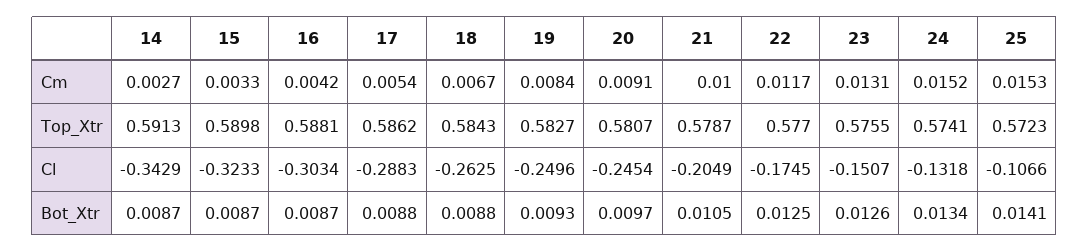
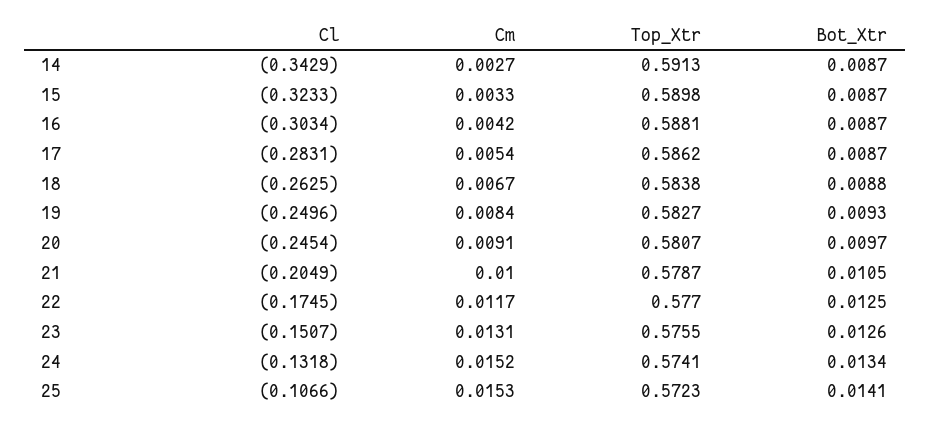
  {
    "14": {
      "Cm": 0.0027,
      "Top_Xtr": 0.5913,
      "Cl": -0.3429,
      "Bot_Xtr": 0.0087
    },
    "15": {
      "Cm": 0.0033,
      "Top_Xtr": 0.5898,
      "Cl": -0.3233,
      "Bot_Xtr": 0.0087
    },
    "16": {
      "Cm": 0.0042,
      "Top_Xtr": 0.5881,
      "Cl": -0.3034,
      "Bot_Xtr": 0.0087
    },
    "17": {
      "Cm": 0.0054,
      "Top_Xtr": 0.5862,
-     "Cl": -0.2883,
+     "Cl": -0.2831,
-     "Bot_Xtr": 0.0088
+     "Bot_Xtr": 0.0087
    },
    "18": {
      "Cm": 0.0067,
-     "Top_Xtr": 0.5843,
+     "Top_Xtr": 0.5838,
      "Cl": -0.2625,
      "Bot_Xtr": 0.0088
    },
    "19": {
      "Cm": 0.0084,
      "Top_Xtr": 0.5827,
      "Cl": -0.2496,
      "Bot_Xtr": 0.0093
    },
    "20": {
      "Cm": 0.0091,
      "Top_Xtr": 0.5807,
      "Cl": -0.2454,
      "Bot_Xtr": 0.0097
    },
    "21": {
      "Cm": 0.01,
      "Top_Xtr": 0.5787,
      "Cl": -0.2049,
      "Bot_Xtr": 0.0105
    },
    "22": {
      "Cm": 0.0117,
      "Top_Xtr": 0.577,
      "Cl": -0.1745,
      "Bot_Xtr": 0.0125
    },
    "23": {
      "Cm": 0.0131,
      "Top_Xtr": 0.5755,
      "Cl": -0.1507,
      "Bot_Xtr": 0.0126
    },
    "24": {
      "Cm": 0.0152,
      "Top_Xtr": 0.5741,
      "Cl": -0.1318,
      "Bot_Xtr": 0.0134
    },
    "25": {
      "Cm": 0.0153,
      "Top_Xtr": 0.5723,
      "Cl": -0.1066,
      "Bot_Xtr": 0.0141
    }
  }

